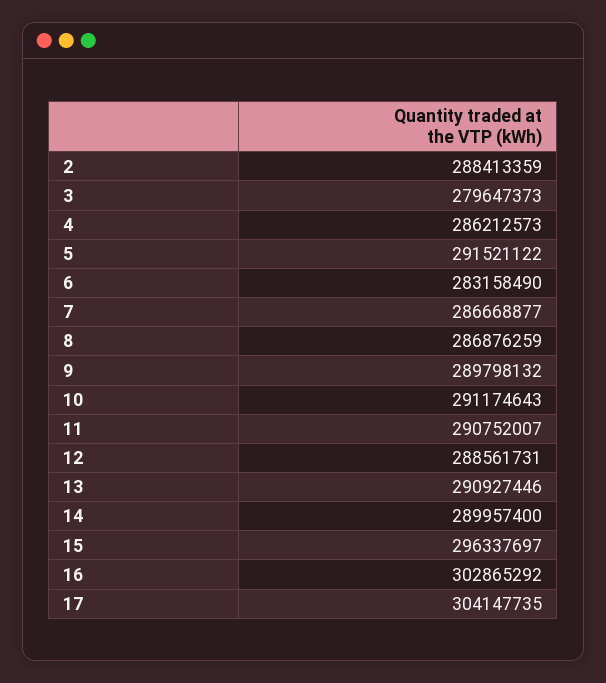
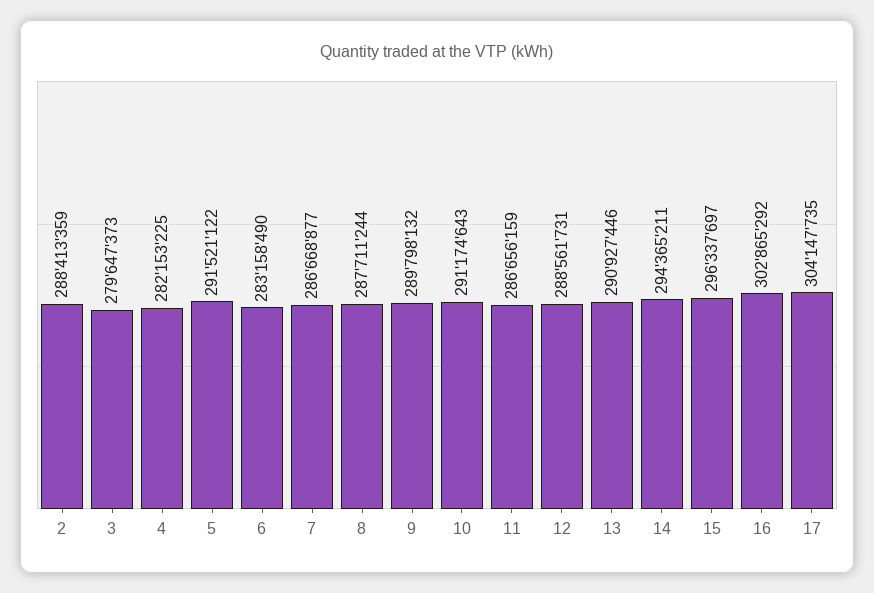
  {
    "2": 288413359,
    "3": 279647373,
-   "4": 286212573,
+   "4": 282153225,
    "5": 291521122,
    "6": 283158490,
    "7": 286668877,
-   "8": 286876259,
+   "8": 287711244,
    "9": 289798132,
    "10": 291174643,
-   "11": 290752007,
+   "11": 286656159,
    "12": 288561731,
    "13": 290927446,
-   "14": 289957400,
+   "14": 294365211,
    "15": 296337697,
    "16": 302865292,
    "17": 304147735
  }

